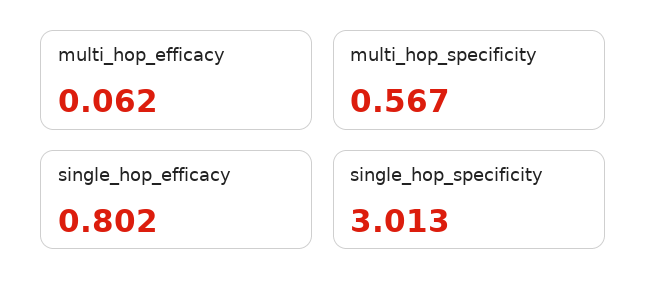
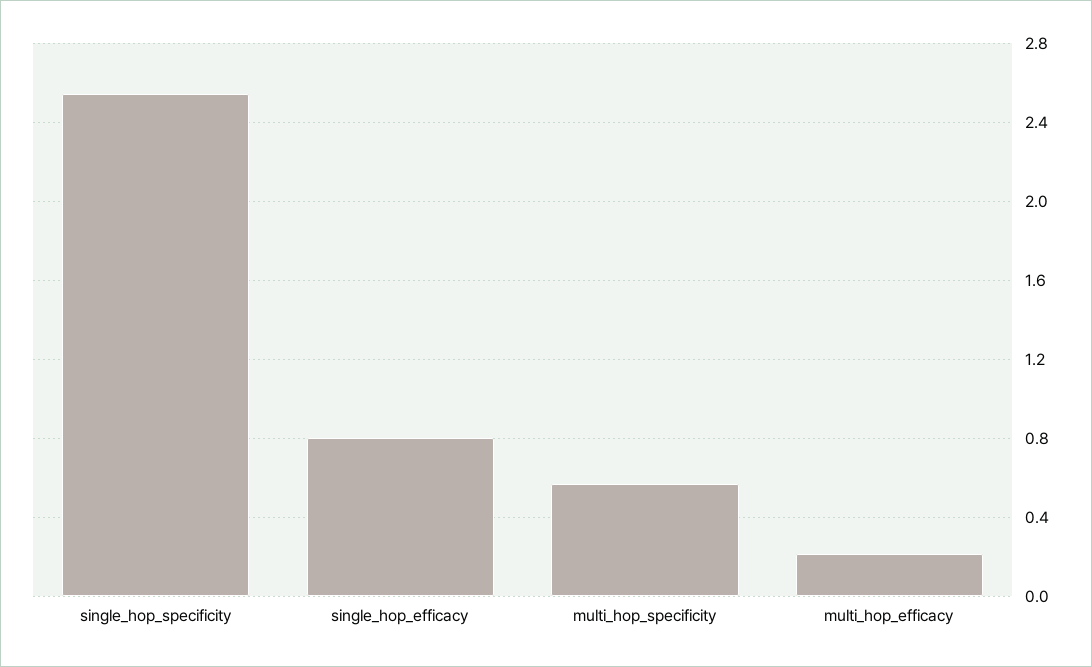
  {
-   "multi_hop_efficacy": 0.062,
+   "multi_hop_efficacy": 0.2,
    "multi_hop_specificity": 0.567,
    "single_hop_efficacy": 0.802,
-   "single_hop_specificity": 3.013
+   "single_hop_specificity": 2.55
  }

